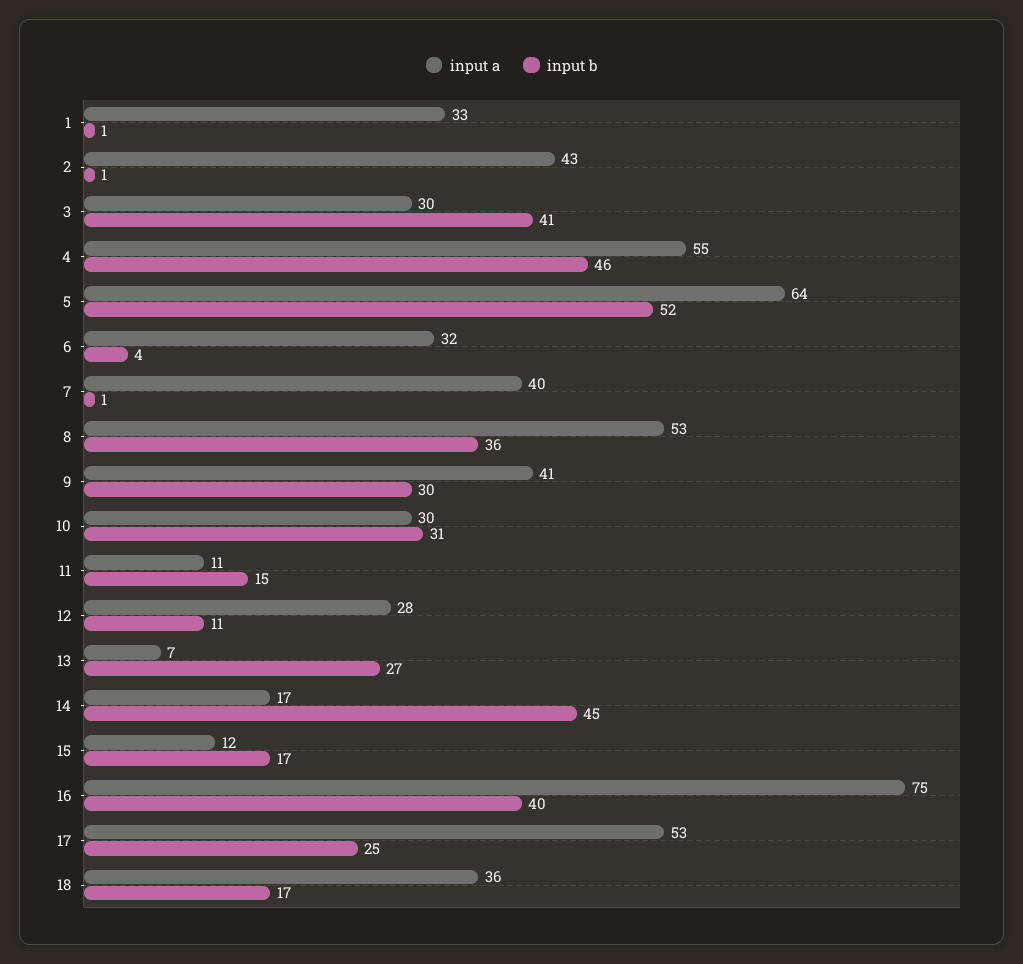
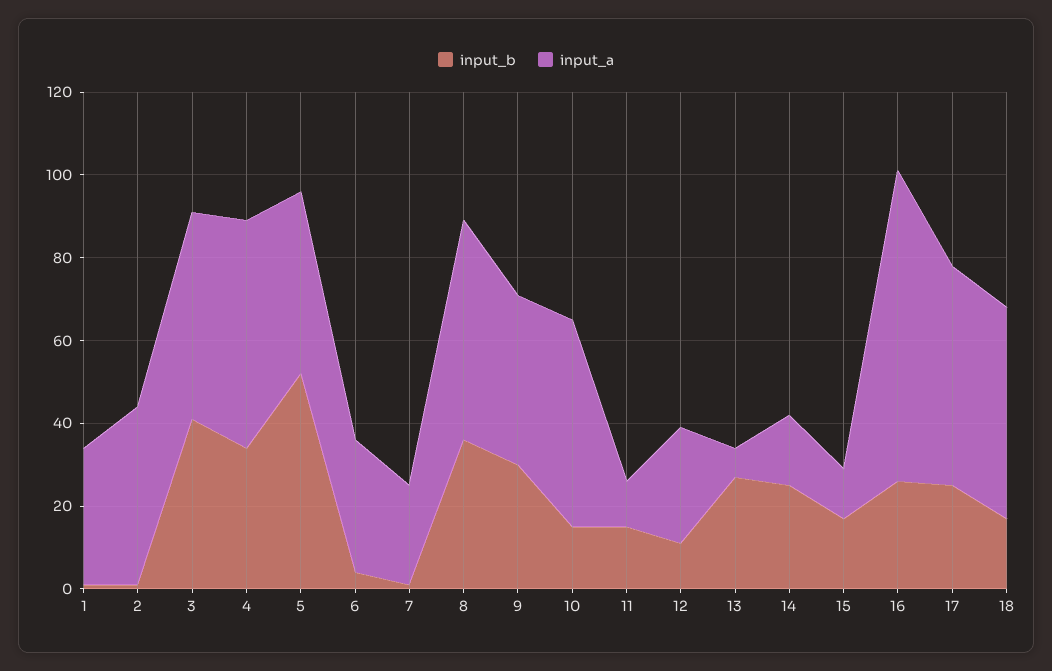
  {
    "input a": {
      "1": 33,
      "2": 43,
-     "3": 30,
+     "3": 50,
      "4": 55,
-     "5": 64,
+     "5": 45,
      "6": 32,
-     "7": 40,
+     "7": 25,
      "8": 53,
      "9": 41,
-     "10": 30,
+     "10": 50,
      "11": 11,
      "12": 28,
      "13": 7,
      "14": 17,
      "15": 12,
      "16": 75,
      "17": 53,
-     "18": 36
+     "18": 50
    },
    "input b": {
      "1": 1,
      "2": 1,
      "3": 41,
-     "4": 46,
+     "4": 35,
      "5": 52,
      "6": 4,
      "7": 1,
      "8": 36,
      "9": 30,
-     "10": 31,
+     "10": 15,
      "11": 15,
      "12": 11,
      "13": 27,
-     "14": 45,
+     "14": 25,
      "15": 17,
-     "16": 40,
+     "16": 25,
      "17": 25,
      "18": 17
    }
  }

